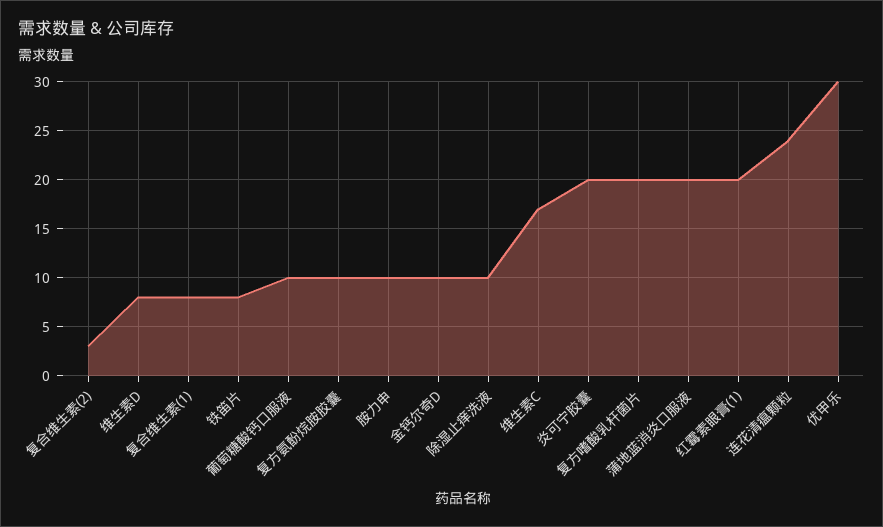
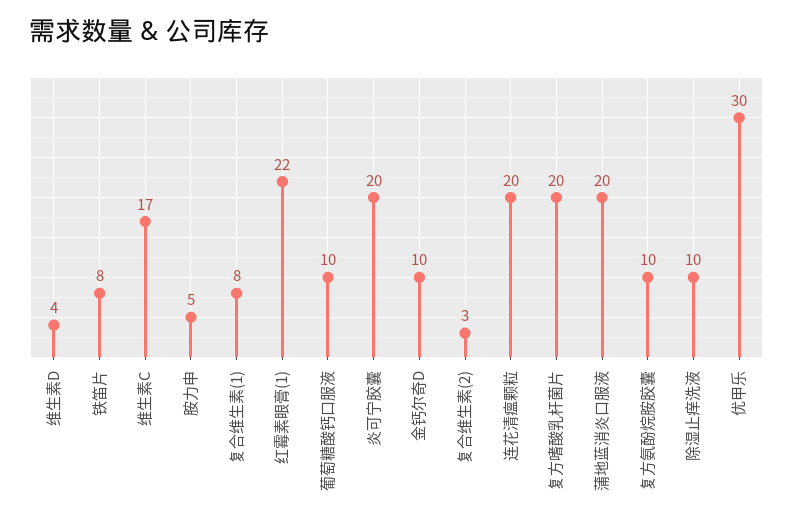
  {
    "复合维生素(2)": 3,
-   "维生素D": 8,
+   "维生素D": 4,
    "复合维生素(1)": 8,
    "铁笛片": 8,
    "葡萄糖酸钙口服液": 10,
    "复方氨酚烷胺胶囊": 10,
-   "胺力申": 10,
+   "胺力申": 5,
    "金钙尔奇D": 10,
    "除湿止痒洗液": 10,
    "维生素C": 17,
    "炎可宁胶囊": 20,
    "复方嗜酸乳杆菌片": 20,
    "蒲地蓝消炎口服液": 20,
-   "红霉素眼膏(1)": 20,
+   "红霉素眼膏(1)": 22,
-   "连花清瘟颗粒": 24,
+   "连花清瘟颗粒": 20,
    "优甲乐": 30
  }

